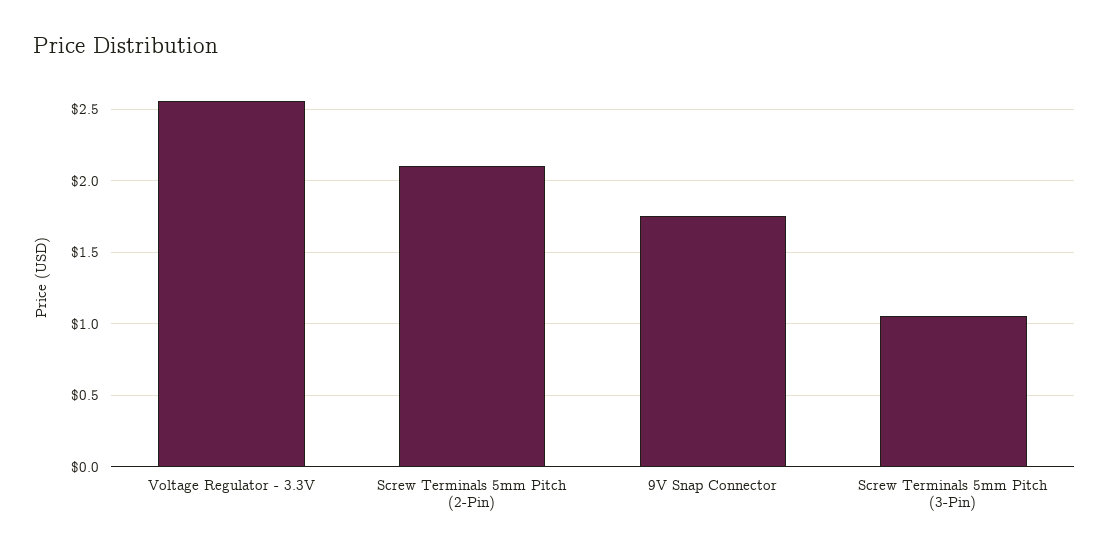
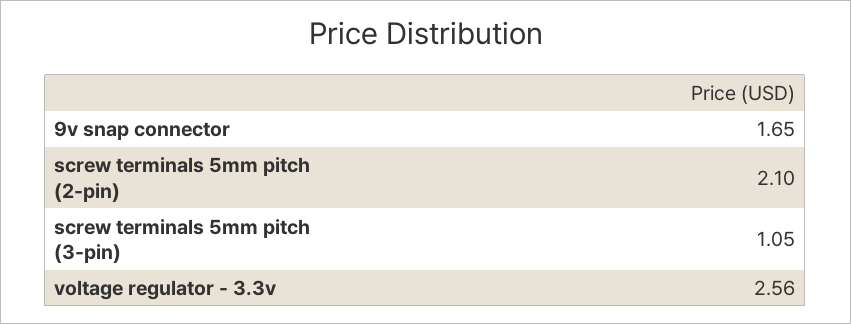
  {
    "Voltage Regulator - 3.3V": 2.56,
    "Screw Terminals 5mm Pitch (2-Pin)": 2.1,
-   "9V Snap Connector": 1.75,
+   "9V Snap Connector": 1.65,
    "Screw Terminals 5mm Pitch (3-Pin)": 1.05
  }

